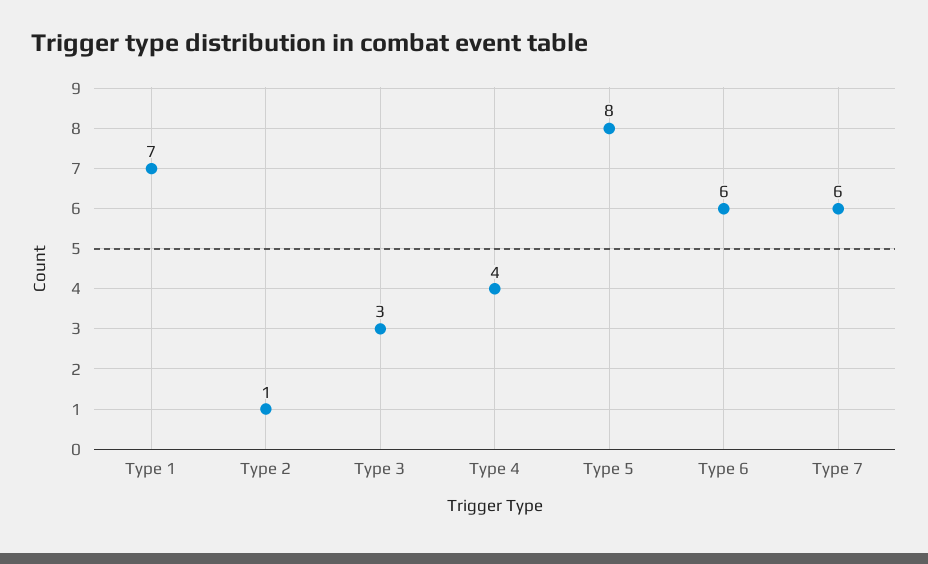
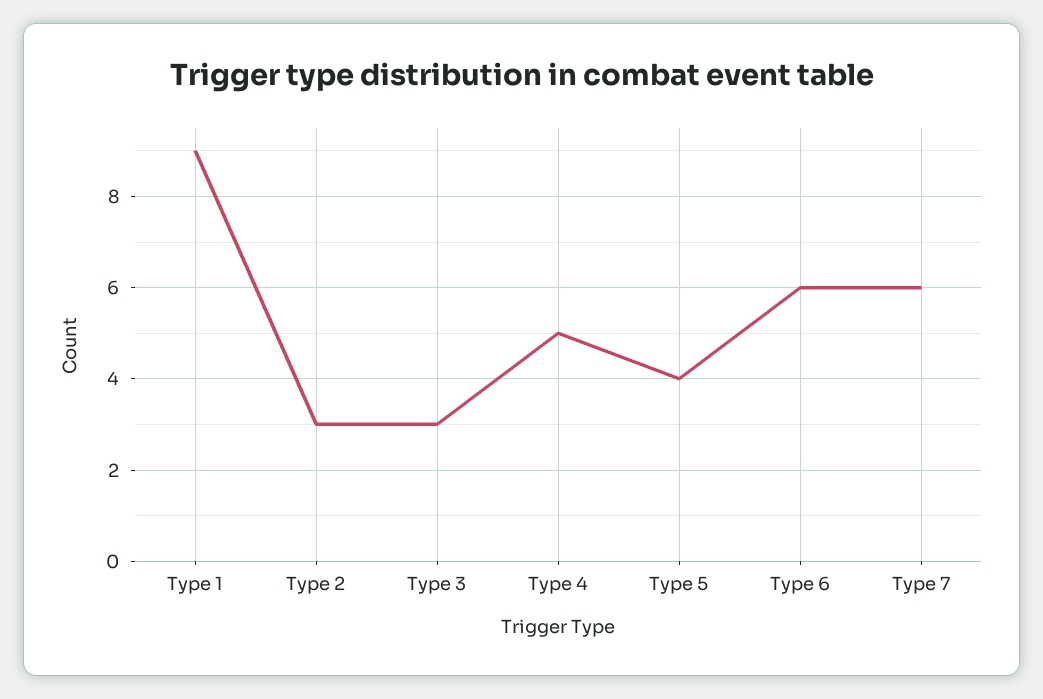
  {
-   "Type 1": 7,
+   "Type 1": 9,
-   "Type 2": 1,
+   "Type 2": 3,
    "Type 3": 3,
-   "Type 4": 4,
+   "Type 4": 5,
-   "Type 5": 8,
+   "Type 5": 4,
    "Type 6": 6,
    "Type 7": 6
  }

